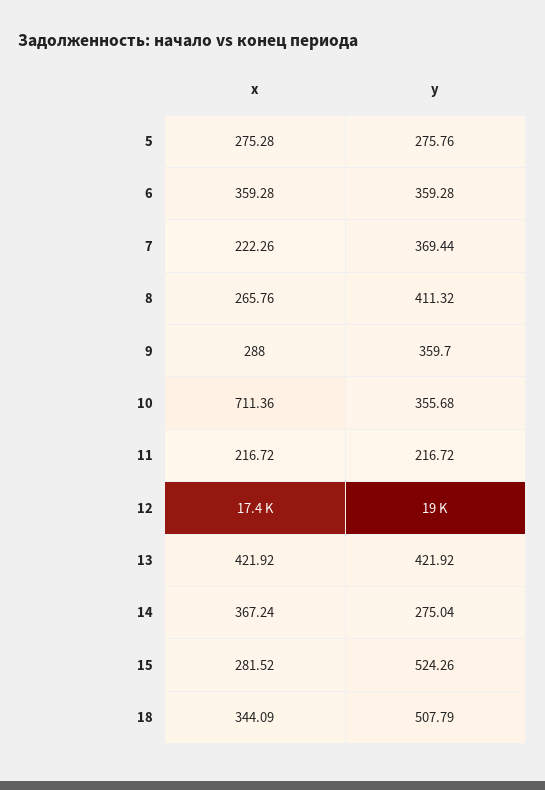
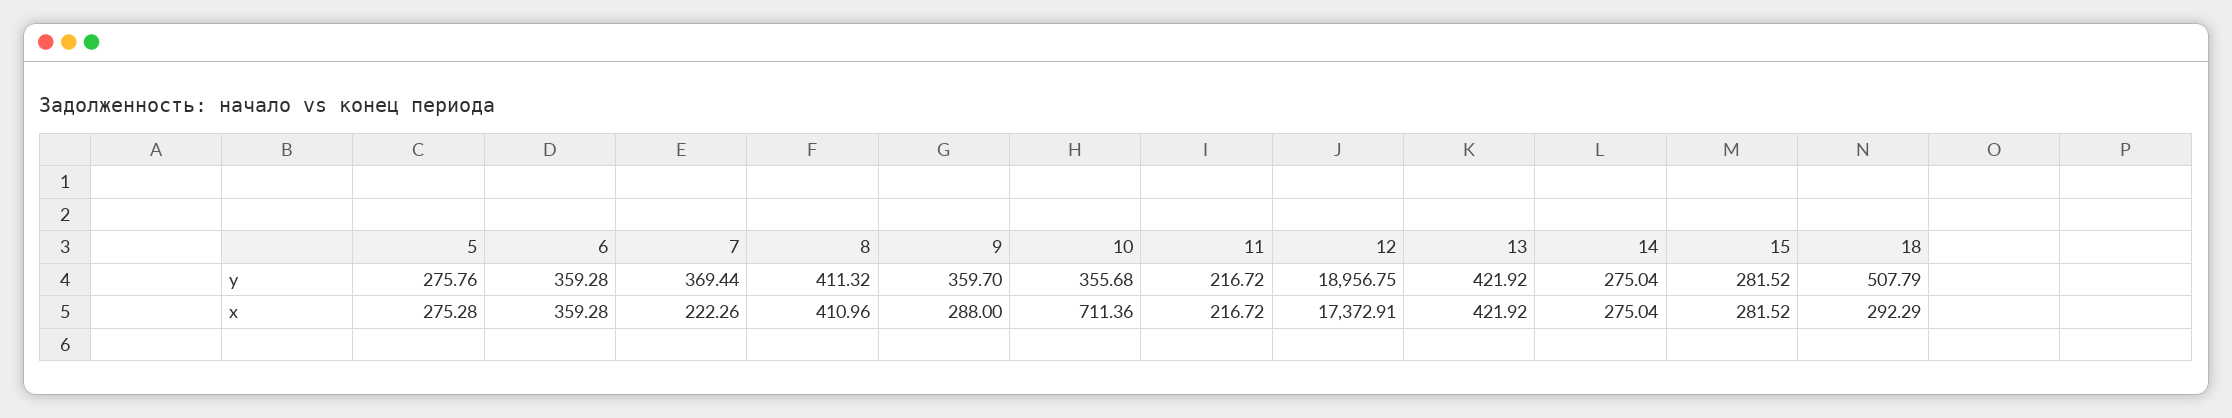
  {
    "x": {
      "5": 275.28,
      "6": 359.28,
      "7": 222.26,
-     "8": 265.76,
+     "8": 410.96,
      "9": 288,
      "10": 711.36,
      "11": 216.72,
      "12": 17372.91,
      "13": 421.92,
-     "14": 367.24,
+     "14": 275.04,
      "15": 281.52,
-     "18": 344.09
+     "18": 292.29
    },
    "y": {
      "5": 275.76,
      "6": 359.28,
      "7": 369.44,
      "8": 411.32,
      "9": 359.7,
      "10": 355.68,
      "11": 216.72,
      "12": 18956.75,
      "13": 421.92,
      "14": 275.04,
-     "15": 524.26,
+     "15": 281.52,
      "18": 507.79
    }
  }

